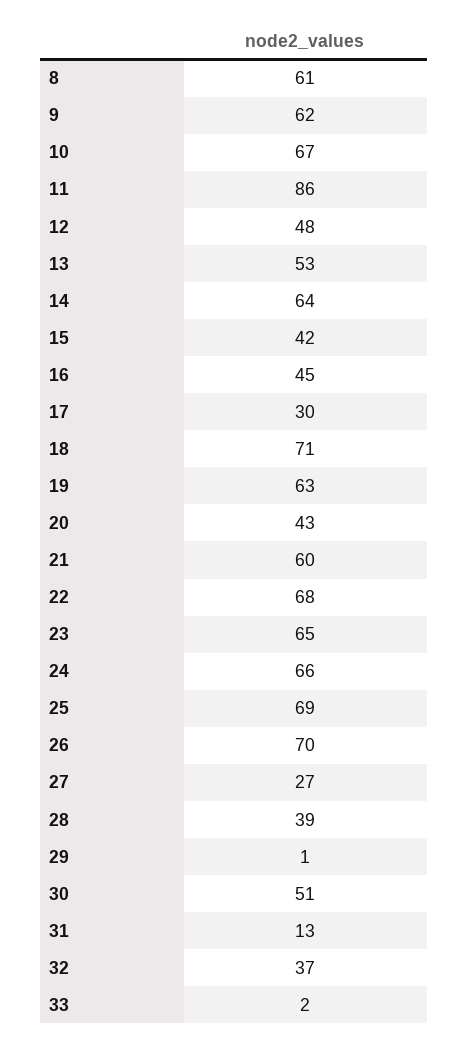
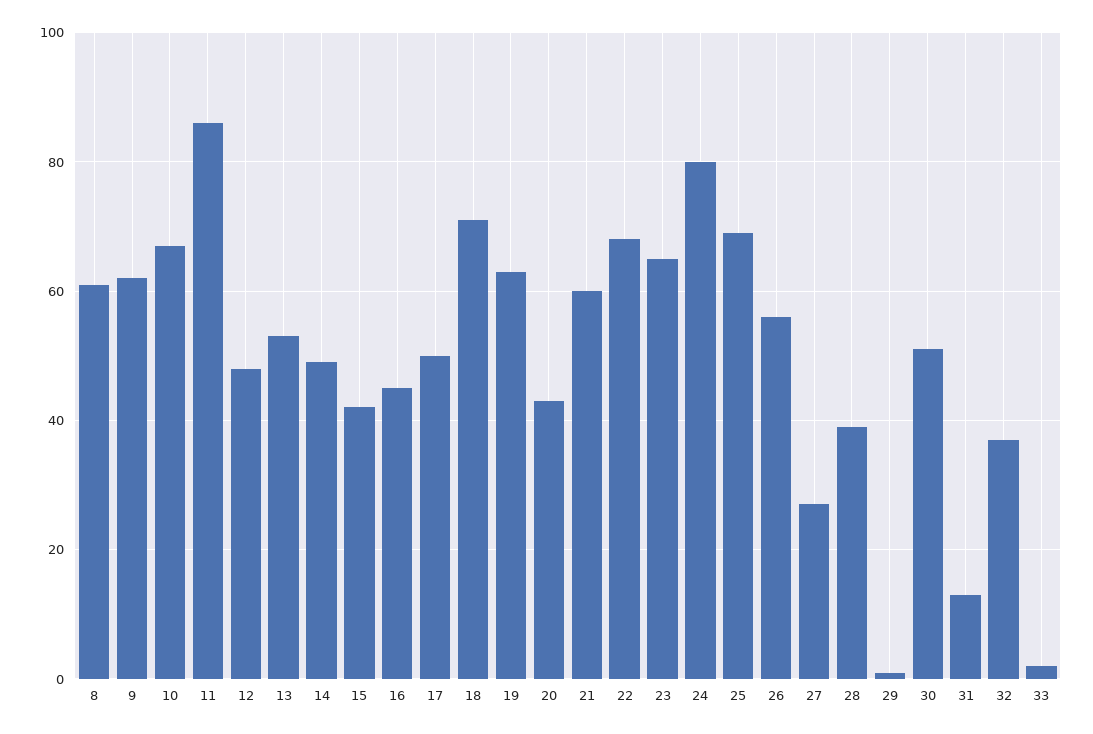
  {
    "8": 61,
    "9": 62,
    "10": 67,
    "11": 86,
    "12": 48,
    "13": 53,
-   "14": 64,
+   "14": 50,
    "15": 42,
    "16": 45,
-   "17": 30,
+   "17": 50,
    "18": 71,
    "19": 63,
    "20": 43,
    "21": 60,
    "22": 68,
    "23": 65,
-   "24": 66,
+   "24": 80,
    "25": 69,
-   "26": 70,
+   "26": 55,
    "27": 27,
    "28": 39,
    "29": 1,
    "30": 51,
    "31": 13,
    "32": 37,
    "33": 2
  }

